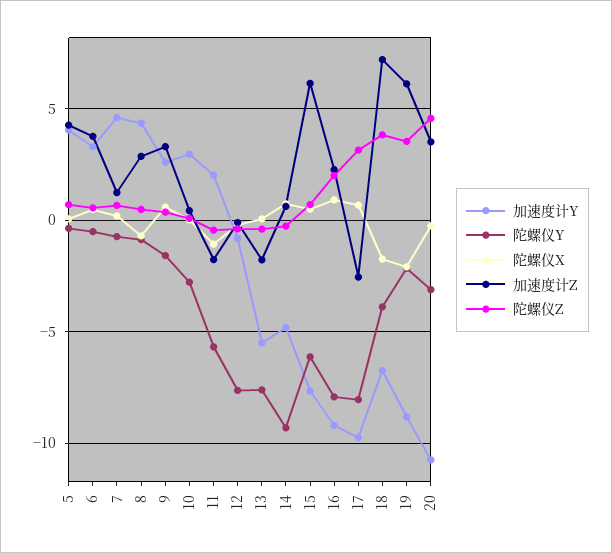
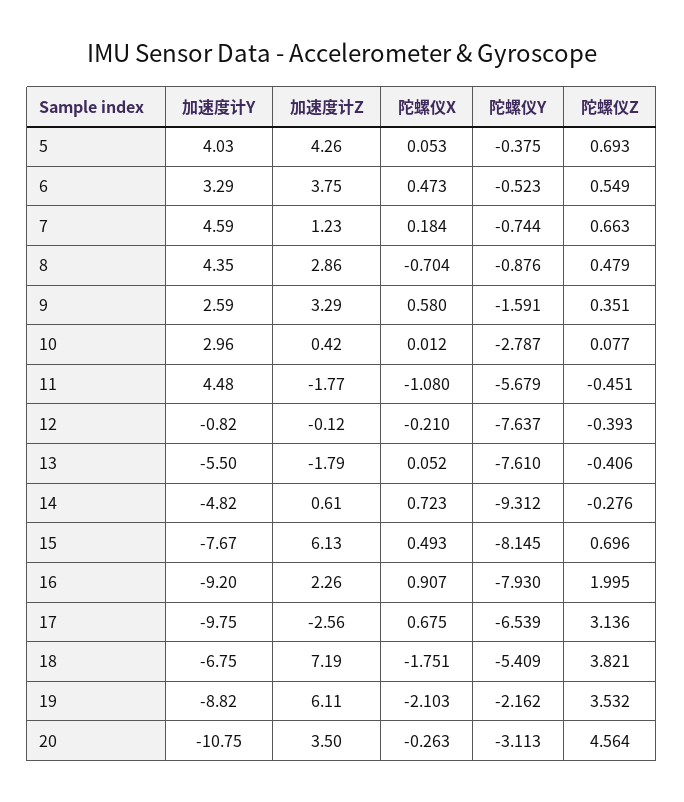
  {
    "加速度计Y": {
      "5": 4.03,
      "6": 3.29,
      "7": 4.59,
      "8": 4.35,
      "9": 2.59,
      "10": 2.96,
-     "11": 2,
+     "11": 4.48,
      "12": -0.82,
      "13": -5.5,
      "14": -4.82,
      "15": -7.67,
      "16": -9.2,
      "17": -9.75,
      "18": -6.75,
      "19": -8.82,
      "20": -10.75
    },
    "陀螺仪Y": {
      "5": -0.375,
      "6": -0.523,
      "7": -0.744,
      "8": -0.876,
      "9": -1.591,
      "10": -2.787,
      "11": -5.679,
      "12": -7.637,
      "13": -7.61,
      "14": -9.312,
-     "15": -6,
+     "15": -8.145,
      "16": -7.93,
-     "17": -8,
+     "17": -6.539,
-     "18": -4,
+     "18": -5.409,
      "19": -2.162,
      "20": -3.113
    },
    "陀螺仪X": {
      "5": 0.053,
      "6": 0.473,
      "7": 0.184,
      "8": -0.704,
      "9": 0.58,
      "10": 0.012,
      "11": -1.08,
      "12": -0.21,
      "13": 0.052,
      "14": 0.723,
      "15": 0.493,
      "16": 0.907,
      "17": 0.675,
      "18": -1.751,
      "19": -2.103,
      "20": -0.263
    },
    "加速度计Z": {
      "5": 4.26,
      "6": 3.75,
      "7": 1.23,
      "8": 2.86,
      "9": 3.29,
      "10": 0.42,
      "11": -1.77,
      "12": -0.12,
      "13": -1.79,
      "14": 0.61,
      "15": 6.13,
      "16": 2.26,
      "17": -2.56,
      "18": 7.19,
      "19": 6.11,
      "20": 3.5
    },
    "陀螺仪Z": {
      "5": 0.693,
      "6": 0.549,
      "7": 0.663,
      "8": 0.479,
      "9": 0.351,
      "10": 0.077,
      "11": -0.451,
      "12": -0.393,
      "13": -0.406,
      "14": -0.276,
      "15": 0.696,
      "16": 1.995,
      "17": 3.136,
      "18": 3.821,
      "19": 3.532,
      "20": 4.564
    }
  }

